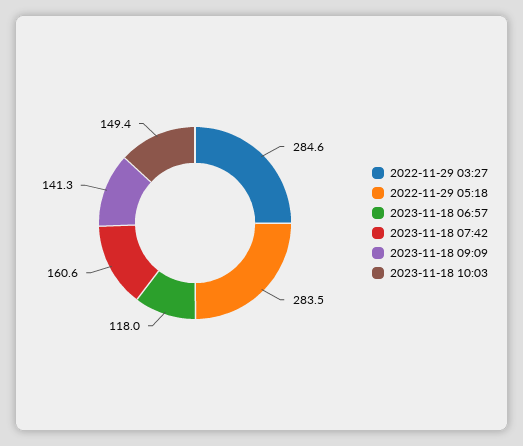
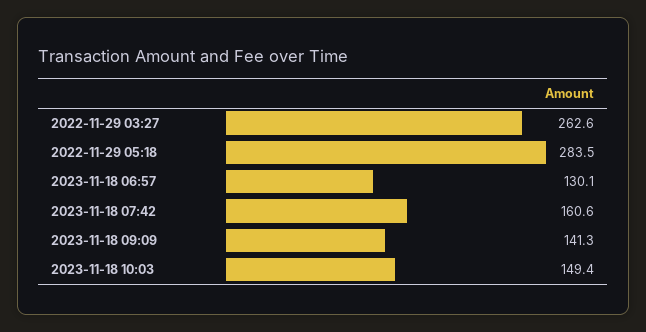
  {
-   "2022-11-29 03:27": 284.6,
+   "2022-11-29 03:27": 262.6,
    "2022-11-29 05:18": 283.5,
-   "2023-11-18 06:57": 118,
+   "2023-11-18 06:57": 130.1,
    "2023-11-18 07:42": 160.6,
    "2023-11-18 09:09": 141.3,
    "2023-11-18 10:03": 149.4
  }

